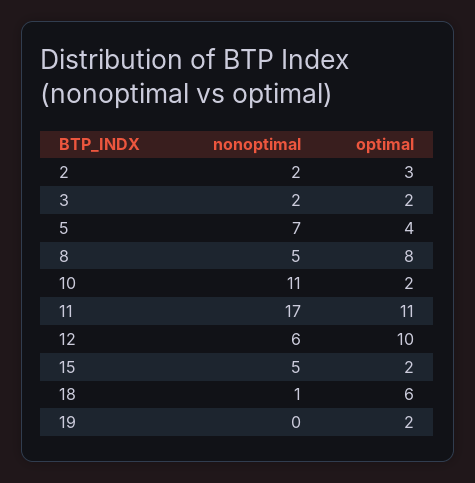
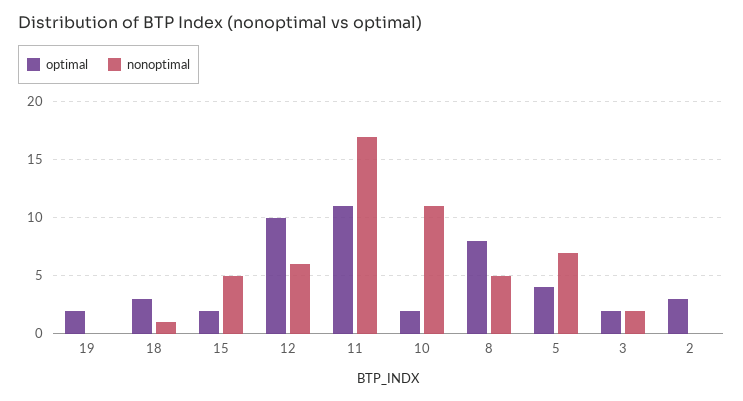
  {
    "nonoptimal": {
-     "2": 2,
+     "2": 0,
      "3": 2,
      "5": 7,
      "8": 5,
      "10": 11,
      "11": 17,
      "12": 6,
      "15": 5,
      "18": 1,
      "19": 0
    },
    "optimal": {
      "2": 3,
      "3": 2,
      "5": 4,
      "8": 8,
      "10": 2,
      "11": 11,
      "12": 10,
      "15": 2,
-     "18": 6,
+     "18": 3,
      "19": 2
    }
  }

